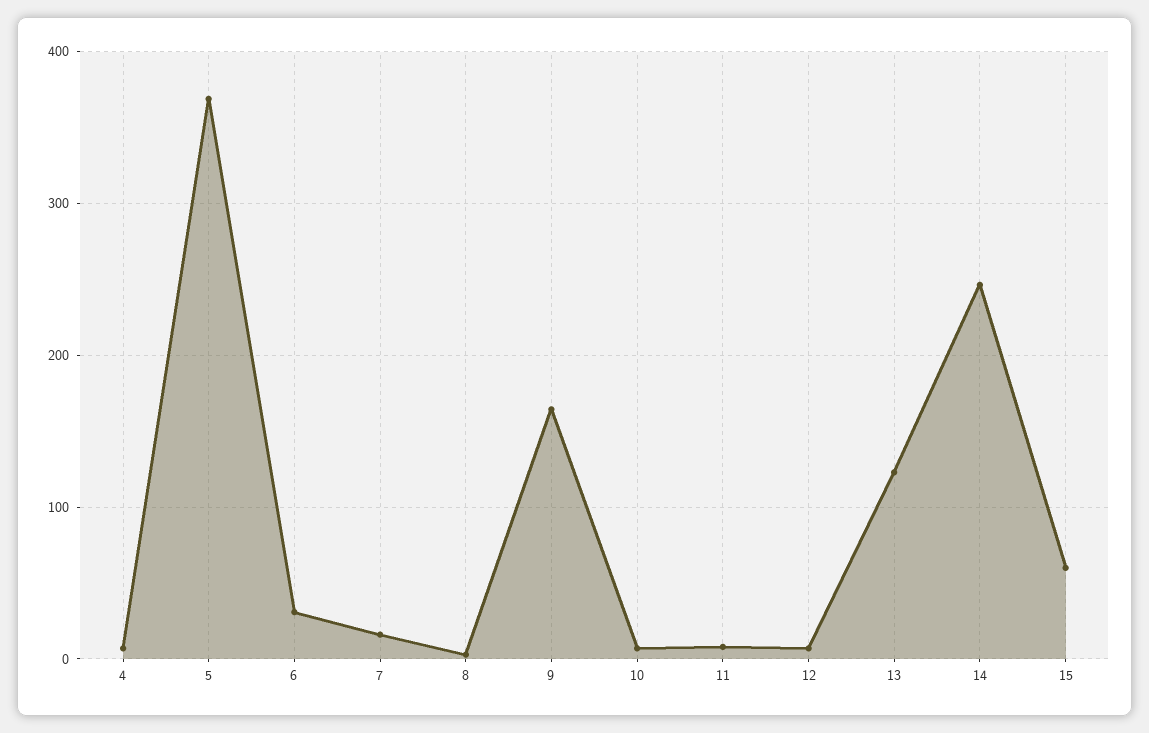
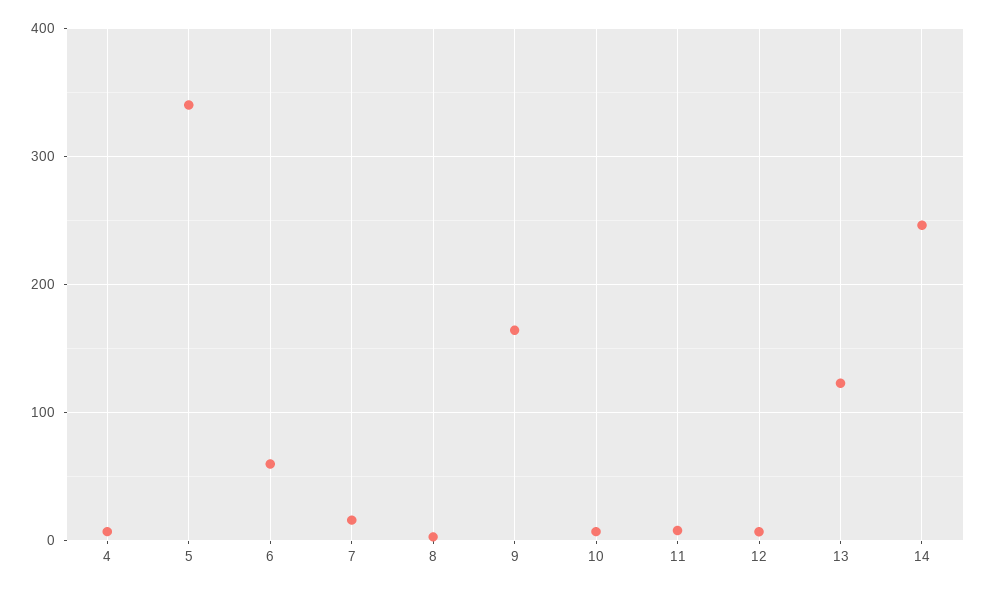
  {
    "4": 10,
-   "5": 370,
+   "5": 340,
-   "6": 30,
+   "6": 60,
    "7": 20,
    "8": 0,
    "9": 160,
    "10": 10,
    "11": 10,
    "12": 10,
    "13": 120,
-   "14": 250,
+   "14": 250
-   "15": 60
  }

